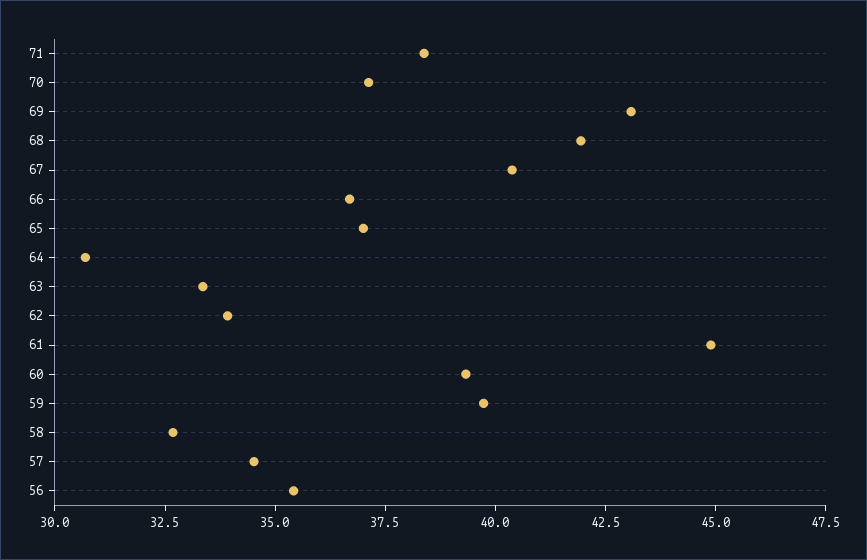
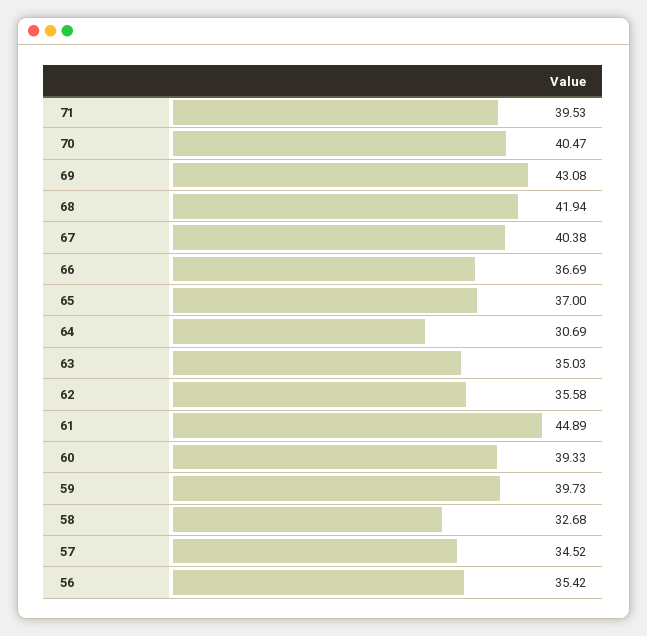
  {
-   "71": 38.5,
+   "71": 39.53,
-   "70": 37,
+   "70": 40.47,
    "69": 43.08,
    "68": 41.94,
    "67": 40.38,
    "66": 36.69,
    "65": 37,
    "64": 30.69,
-   "63": 33.5,
+   "63": 35.03,
-   "62": 34,
+   "62": 35.58,
    "61": 44.89,
    "60": 39.33,
    "59": 39.73,
    "58": 32.68,
    "57": 34.52,
    "56": 35.42
  }

